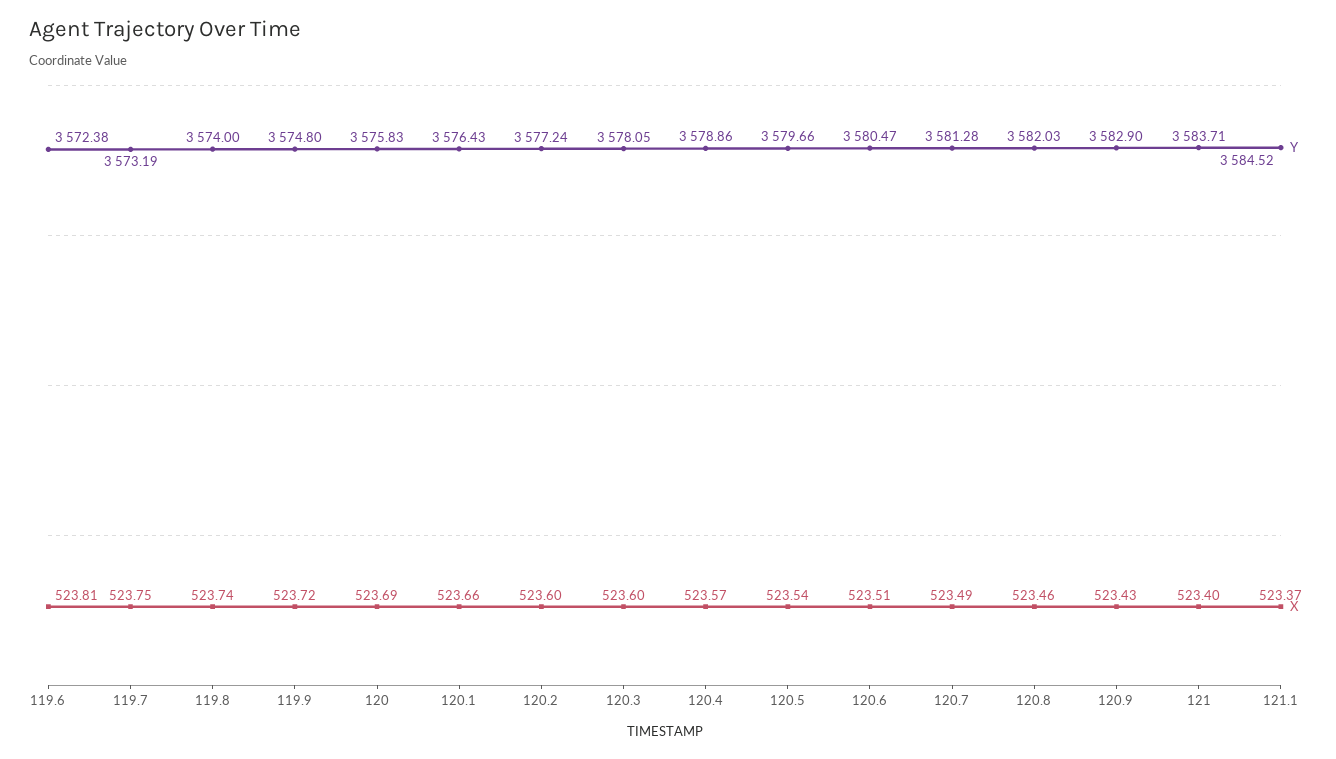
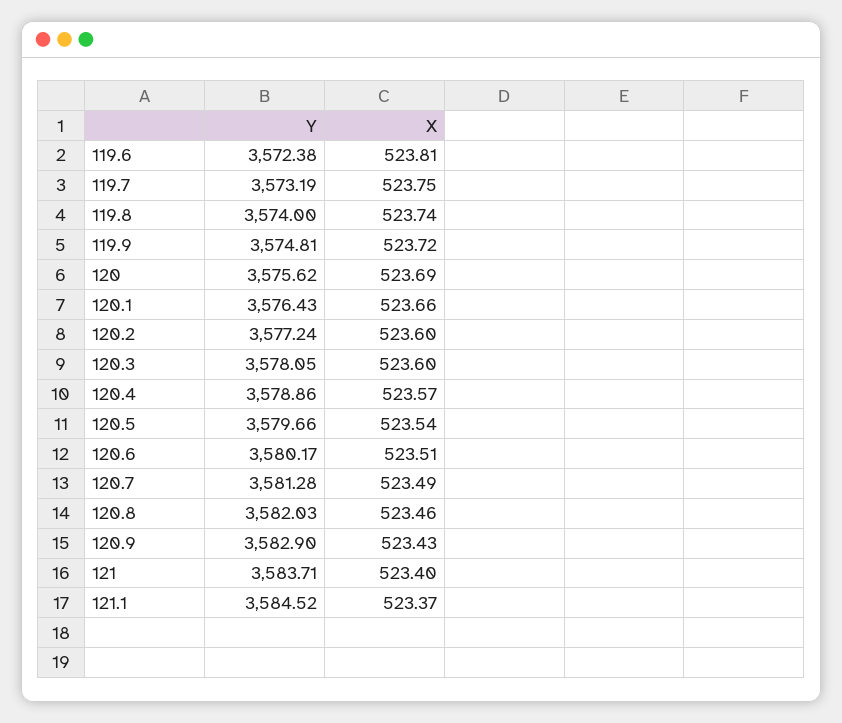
  {
    "Y": {
      "119.6": 3572.38,
      "119.7": 3573.19,
      "119.8": 3574,
-     "119.9": 3574.8,
+     "119.9": 3574.81,
-     "120": 3575.83,
+     "120": 3575.62,
      "120.1": 3576.43,
      "120.2": 3577.24,
      "120.3": 3578.05,
      "120.4": 3578.86,
      "120.5": 3579.66,
-     "120.6": 3580.47,
+     "120.6": 3580.17,
      "120.7": 3581.28,
      "120.8": 3582.03,
      "120.9": 3582.9,
      "121": 3583.71,
      "121.1": 3584.52
    },
    "X": {
      "119.6": 523.81,
      "119.7": 523.75,
      "119.8": 523.74,
      "119.9": 523.72,
      "120": 523.69,
      "120.1": 523.66,
      "120.2": 523.6,
      "120.3": 523.6,
      "120.4": 523.57,
      "120.5": 523.54,
      "120.6": 523.51,
      "120.7": 523.49,
      "120.8": 523.46,
      "120.9": 523.43,
      "121": 523.4,
      "121.1": 523.37
    }
  }

